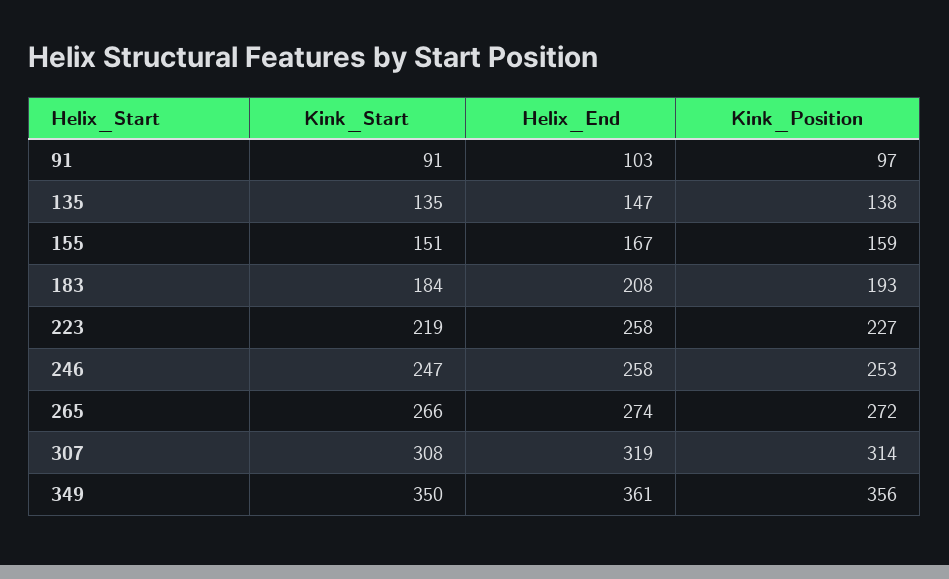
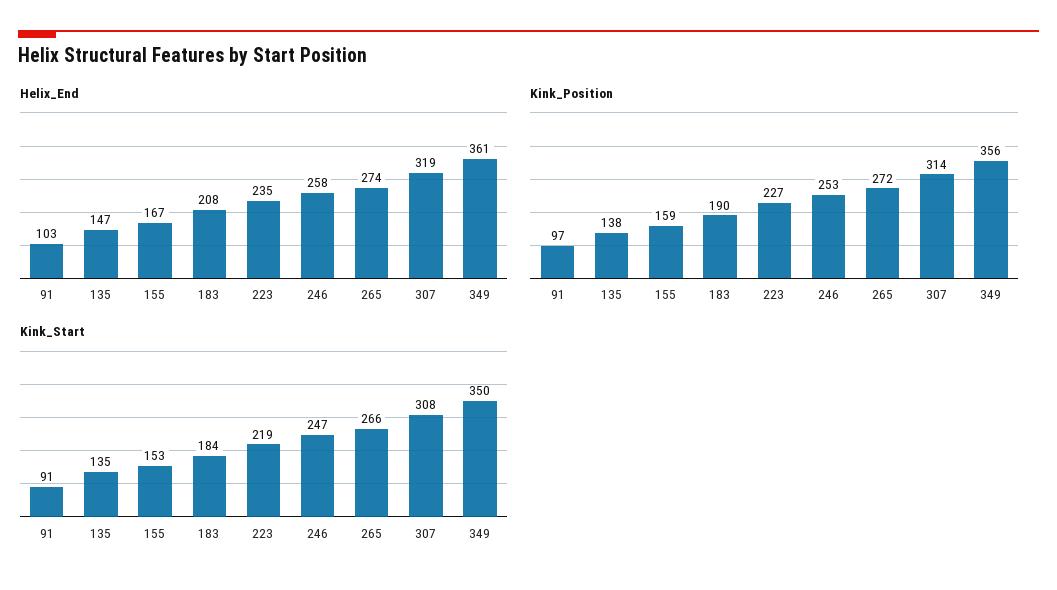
  {
    "Kink_Start": {
      "91": 91,
      "135": 135,
-     "155": 151,
+     "155": 153,
      "183": 184,
      "223": 219,
      "246": 247,
      "265": 266,
      "307": 308,
      "349": 350
    },
    "Helix_End": {
      "91": 103,
      "135": 147,
      "155": 167,
      "183": 208,
-     "223": 258,
+     "223": 235,
      "246": 258,
      "265": 274,
      "307": 319,
      "349": 361
    },
    "Kink_Position": {
      "91": 97,
      "135": 138,
      "155": 159,
-     "183": 193,
+     "183": 190,
      "223": 227,
      "246": 253,
      "265": 272,
      "307": 314,
      "349": 356
    }
  }

